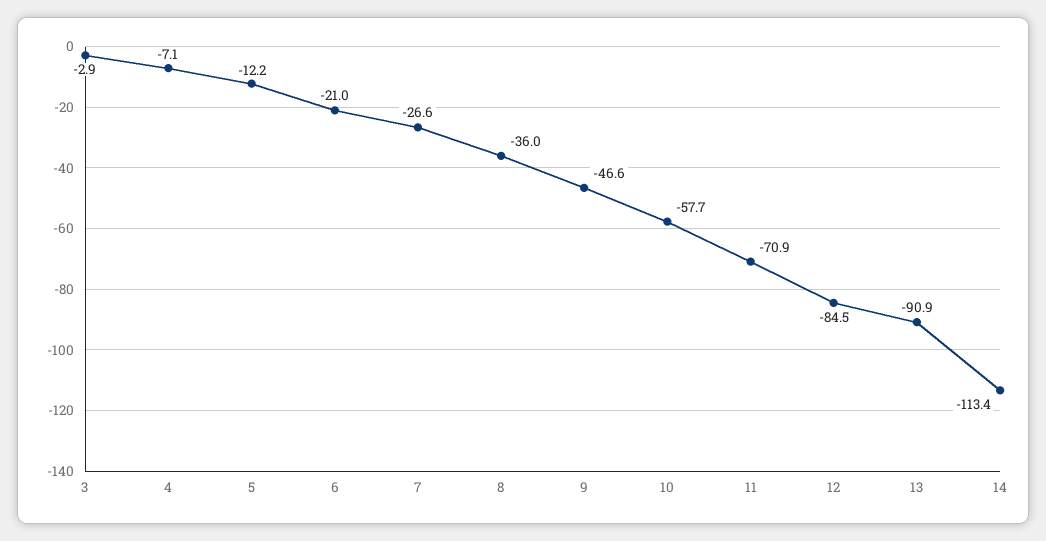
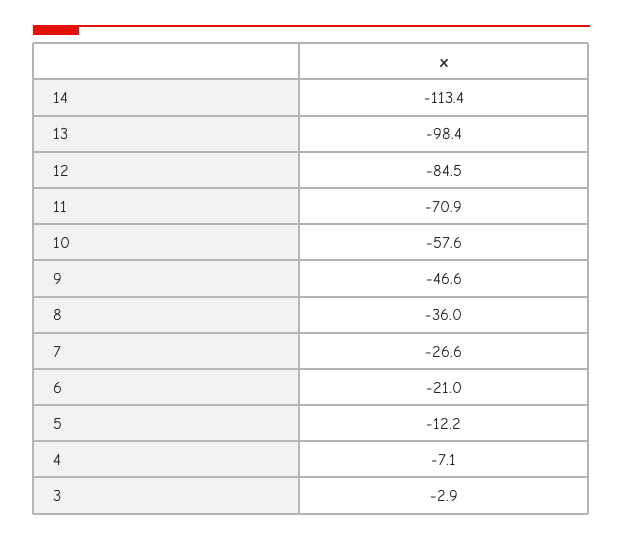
  {
    "3": -2.9,
    "4": -7.1,
    "5": -12.2,
    "6": -21,
    "7": -26.6,
    "8": -36,
    "9": -46.6,
-   "10": -57.7,
+   "10": -57.6,
    "11": -70.9,
    "12": -84.5,
-   "13": -90.9,
+   "13": -98.4,
    "14": -113.4
  }

